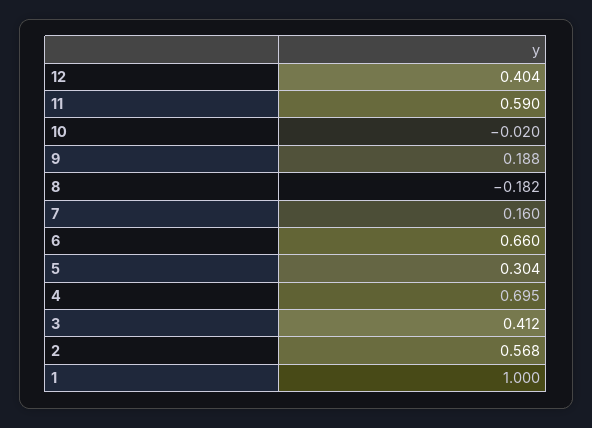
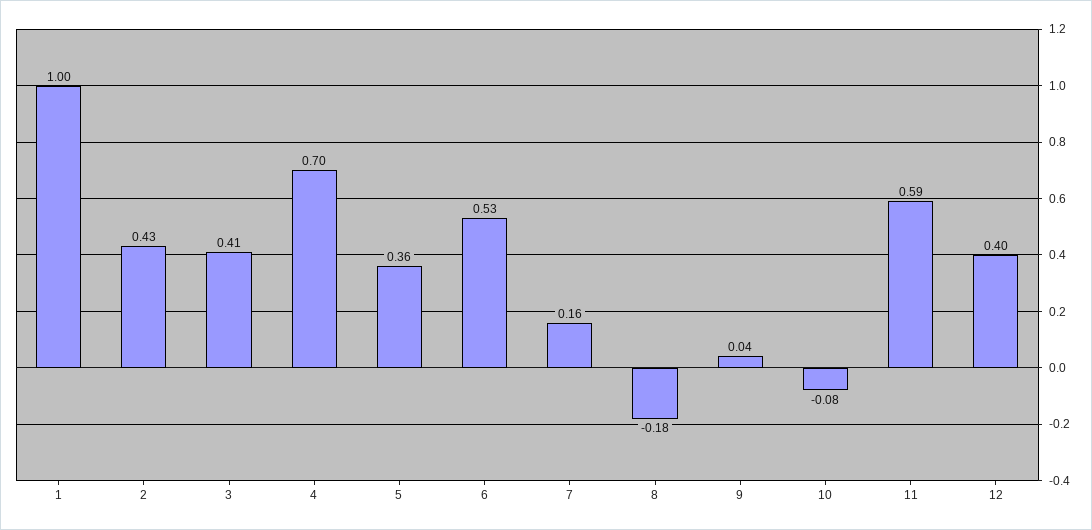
  {
    "12": 0.404,
    "11": 0.59,
-   "10": -0.02,
+   "10": -0.08,
-   "9": 0.188,
+   "9": 0.04,
    "8": -0.182,
    "7": 0.16,
-   "6": 0.66,
+   "6": 0.53,
-   "5": 0.304,
+   "5": 0.36,
    "4": 0.695,
    "3": 0.412,
-   "2": 0.568,
+   "2": 0.43,
    "1": 1
  }

